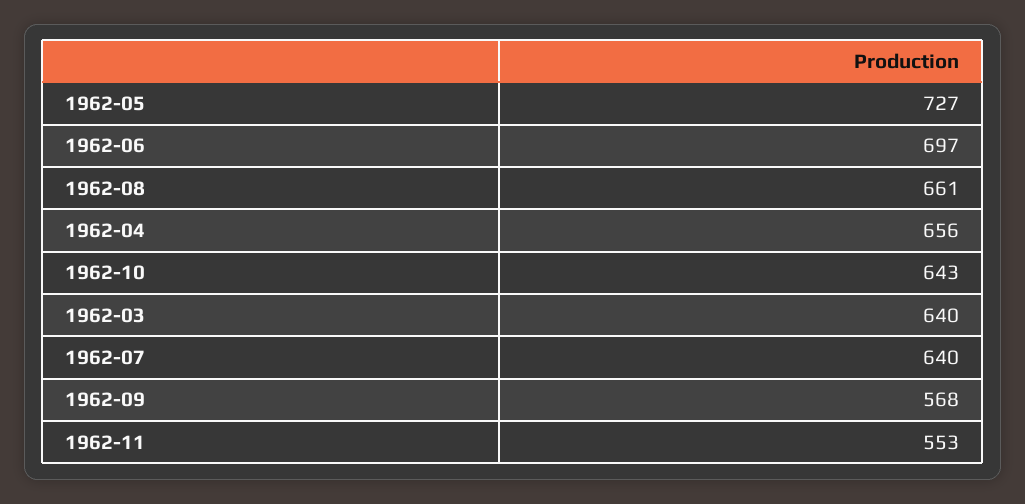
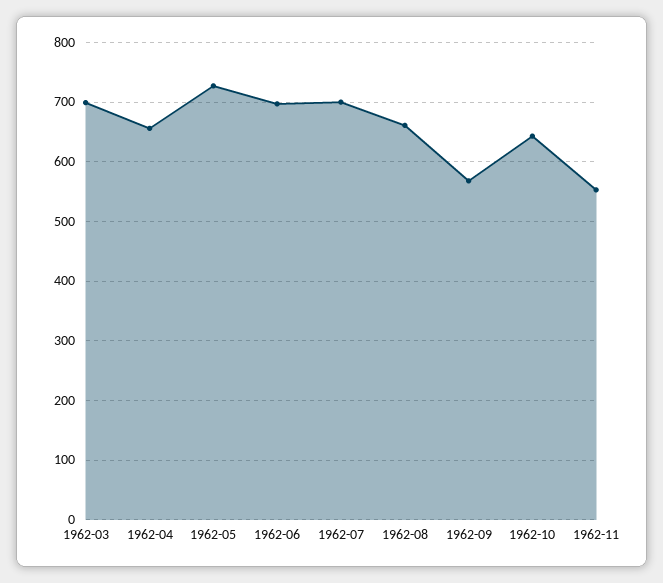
  {
    "1962-05": 727,
    "1962-06": 697,
    "1962-08": 661,
    "1962-04": 656,
    "1962-10": 643,
-   "1962-03": 640,
+   "1962-03": 700,
-   "1962-07": 640,
+   "1962-07": 700,
    "1962-09": 568,
    "1962-11": 553
  }

